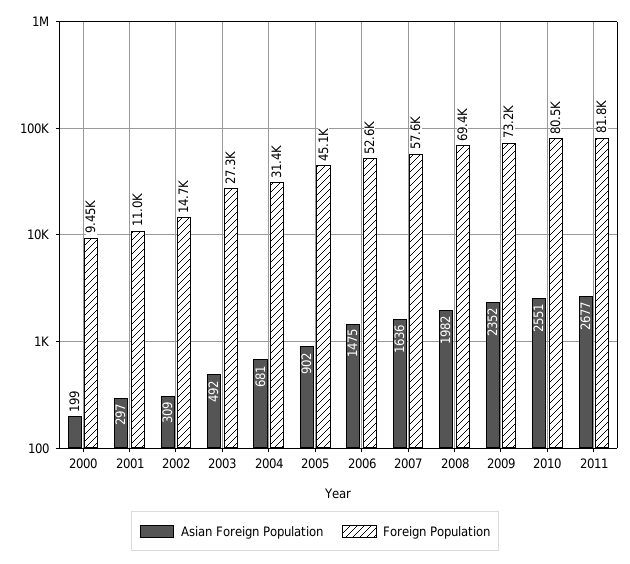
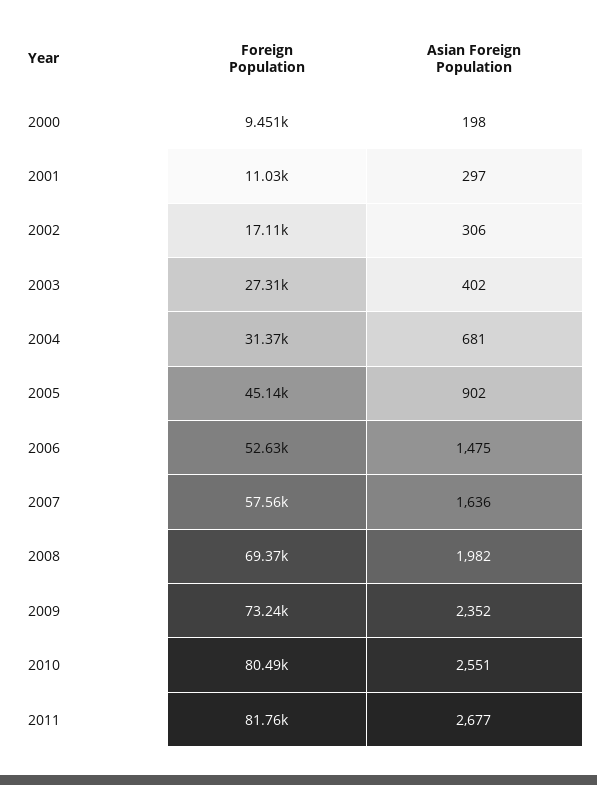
  {
    "Asian Foreign Population": {
-     "2000": 199,
+     "2000": 198,
      "2001": 297,
-     "2002": 309,
+     "2002": 306,
-     "2003": 492,
+     "2003": 402,
      "2004": 681,
      "2005": 902,
      "2006": 1475,
      "2007": 1636,
      "2008": 1982,
      "2009": 2352,
      "2010": 2551,
      "2011": 2677
    },
    "Foreign Population": {
      "2000": 9451,
      "2001": 11030,
-     "2002": 14700,
+     "2002": 17110,
      "2003": 27310,
      "2004": 31370,
      "2005": 45140,
      "2006": 52630,
      "2007": 57560,
      "2008": 69370,
      "2009": 73240,
      "2010": 80490,
      "2011": 81760
    }
  }

